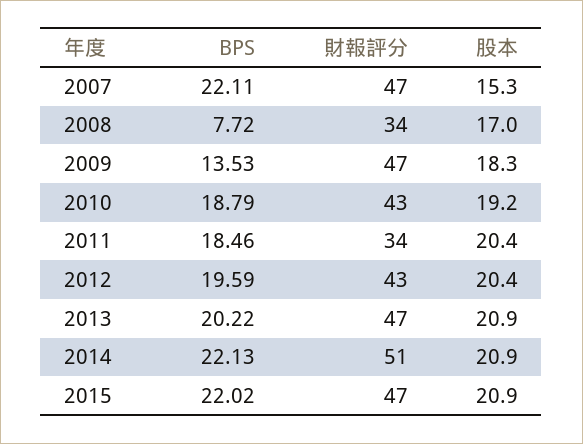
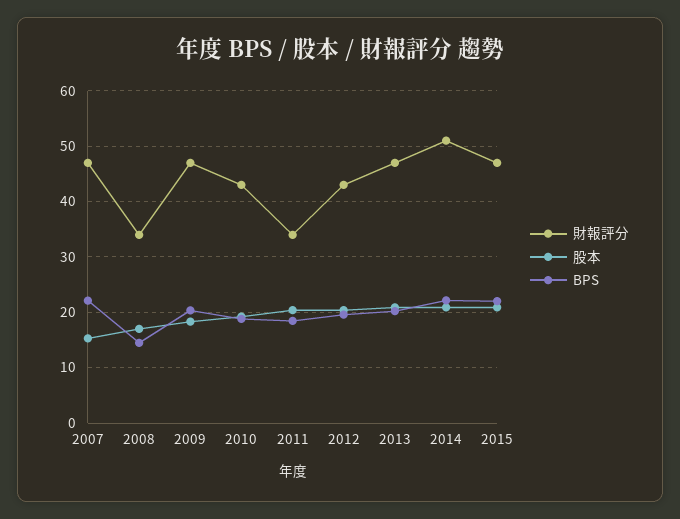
  {
    "BPS": {
      "2007": 22.11,
-     "2008": 7.72,
+     "2008": 14,
-     "2009": 13.53,
+     "2009": 20,
      "2010": 18.79,
      "2011": 18.46,
      "2012": 19.59,
      "2013": 20.22,
      "2014": 22.13,
      "2015": 22.02
    },
    "財報評分": {
      "2007": 47,
      "2008": 34,
      "2009": 47,
      "2010": 43,
      "2011": 34,
      "2012": 43,
      "2013": 47,
      "2014": 51,
      "2015": 47
    },
    "股本": {
      "2007": 15.3,
      "2008": 17,
      "2009": 18.3,
      "2010": 19.2,
      "2011": 20.4,
      "2012": 20.4,
      "2013": 20.9,
      "2014": 20.9,
      "2015": 20.9
    }
  }

